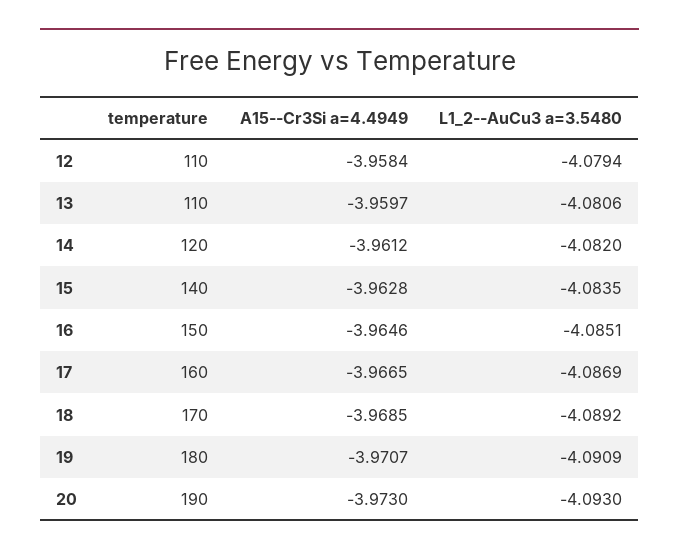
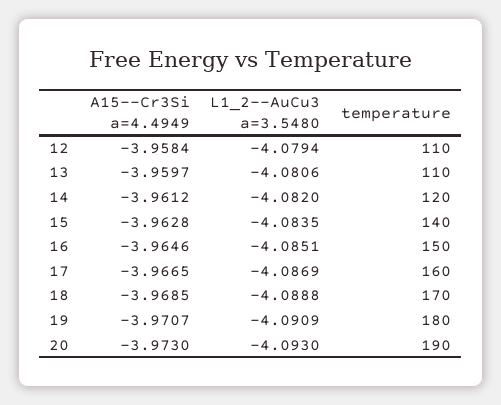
  {
    "temperature": {
      "12": 110,
      "13": 110,
      "14": 120,
      "15": 140,
      "16": 150,
      "17": 160,
      "18": 170,
      "19": 180,
      "20": 190
    },
    "A15--Cr3Si a=4.4949": {
      "12": -3.9584,
      "13": -3.9597,
      "14": -3.9612,
      "15": -3.9628,
      "16": -3.9646,
      "17": -3.9665,
      "18": -3.9685,
      "19": -3.9707,
      "20": -3.973
    },
    "L1_2--AuCu3 a=3.5480": {
      "12": -4.0794,
      "13": -4.0806,
      "14": -4.082,
      "15": -4.0835,
      "16": -4.0851,
      "17": -4.0869,
-     "18": -4.0892,
+     "18": -4.0888,
      "19": -4.0909,
      "20": -4.093
    }
  }

